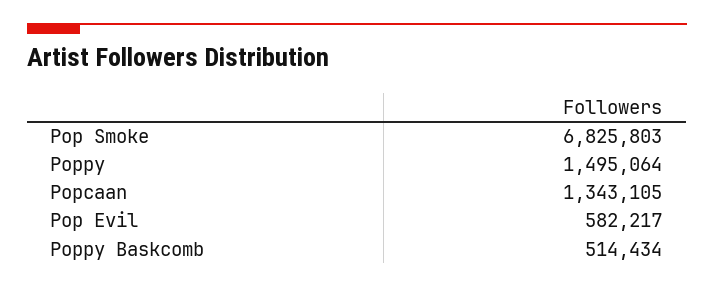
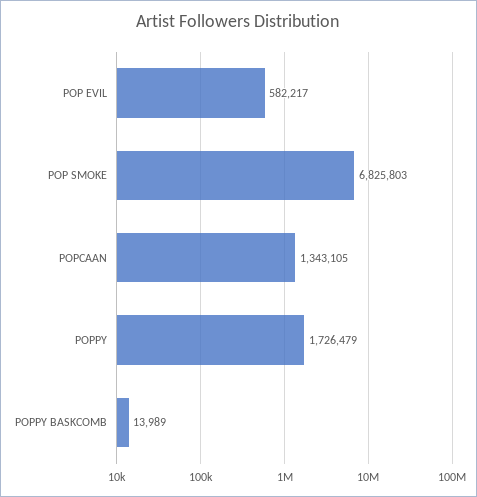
  {
    "Pop Smoke": 6825803,
-   "Poppy": 1495064,
+   "Poppy": 1726479,
    "Popcaan": 1343105,
    "Pop Evil": 582217,
-   "Poppy Baskcomb": 514434
+   "Poppy Baskcomb": 13989
  }

